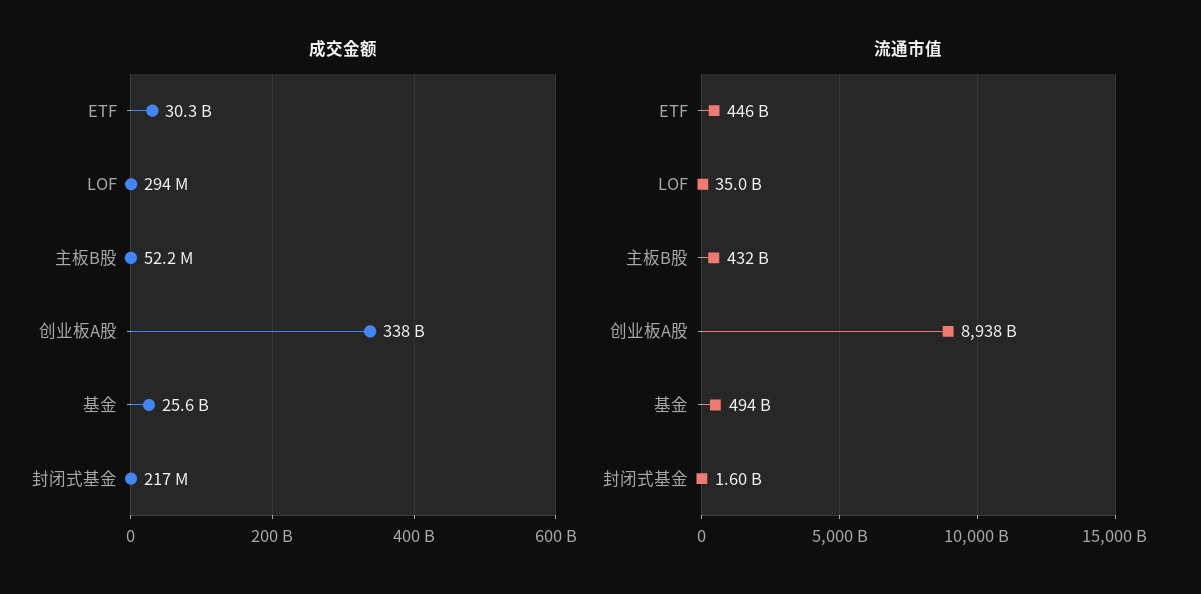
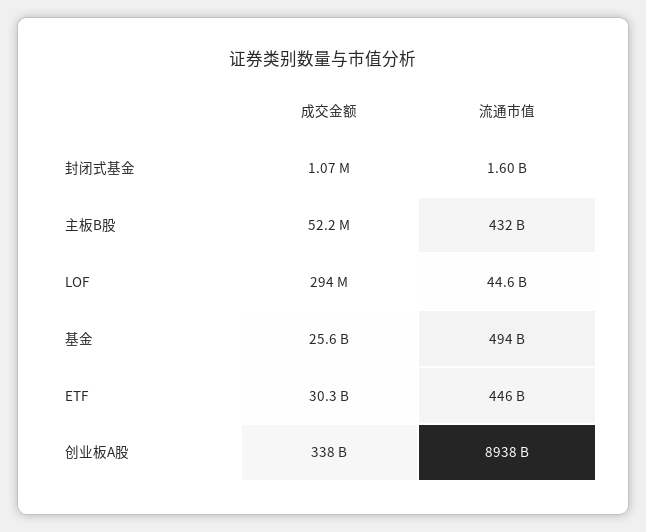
  {
    "成交金额": {
      "ETF": 30300000000,
      "LOF": 294000000,
      "主板B股": 52200000,
      "创业板A股": 338000000000,
      "基金": 25600000000,
-     "封闭式基金": 217000000
+     "封闭式基金": 1070000
    },
    "流通市值": {
      "ETF": 446000000000,
-     "LOF": 35000000000,
+     "LOF": 44600000000,
      "主板B股": 432000000000,
      "创业板A股": 8938000000000,
      "基金": 494000000000,
      "封闭式基金": 1600000000
    }
  }

